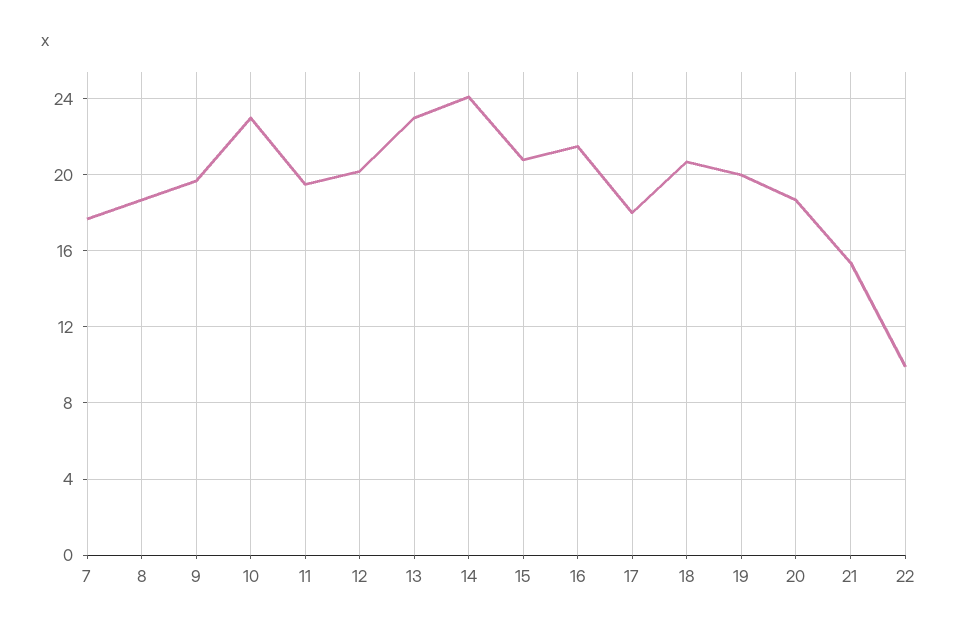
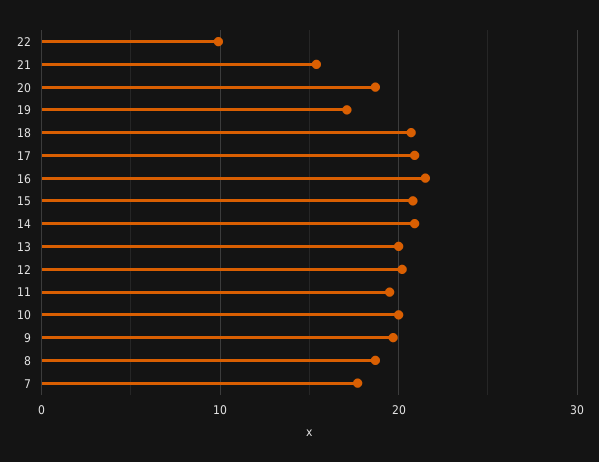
  {
    "7": 17.5,
    "8": 18.5,
    "9": 19.5,
-   "10": 23,
+   "10": 20,
    "11": 19.5,
    "12": 20,
-   "13": 23,
+   "13": 20,
-   "14": 24,
+   "14": 21,
    "15": 21,
    "16": 21.5,
-   "17": 18,
+   "17": 21,
    "18": 20.5,
-   "19": 20,
+   "19": 17,
    "20": 18.5,
    "21": 15.5,
    "22": 10
  }

